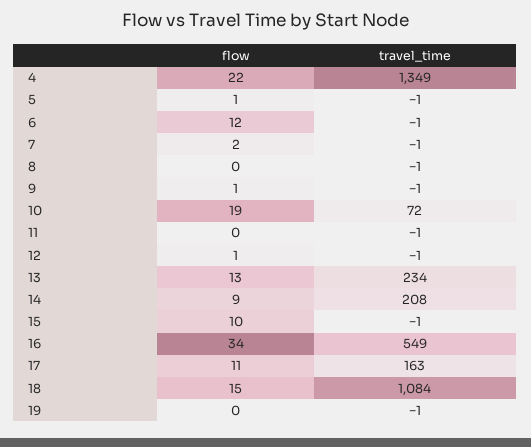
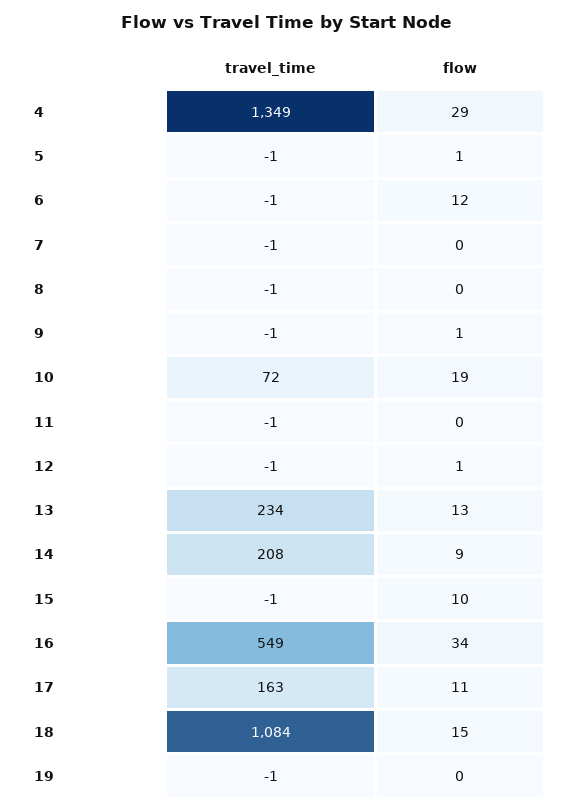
  {
    "flow": {
-     "4": 22,
+     "4": 29,
      "5": 1,
      "6": 12,
-     "7": 2,
+     "7": 0,
      "8": 0,
      "9": 1,
      "10": 19,
      "11": 0,
      "12": 1,
      "13": 13,
      "14": 9,
      "15": 10,
      "16": 34,
      "17": 11,
      "18": 15,
      "19": 0
    },
    "travel_time": {
      "4": 1349,
      "5": -1,
      "6": -1,
      "7": -1,
      "8": -1,
      "9": -1,
      "10": 72,
      "11": -1,
      "12": -1,
      "13": 234,
      "14": 208,
      "15": -1,
      "16": 549,
      "17": 163,
      "18": 1084,
      "19": -1
    }
  }

